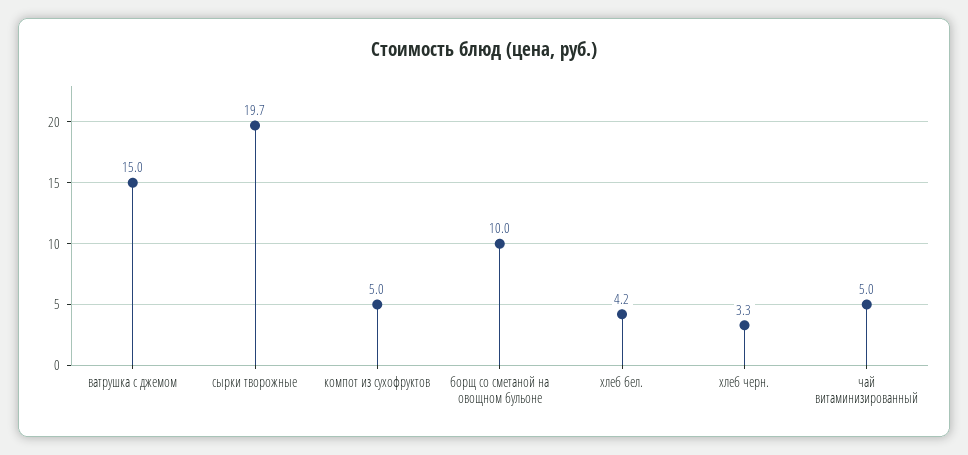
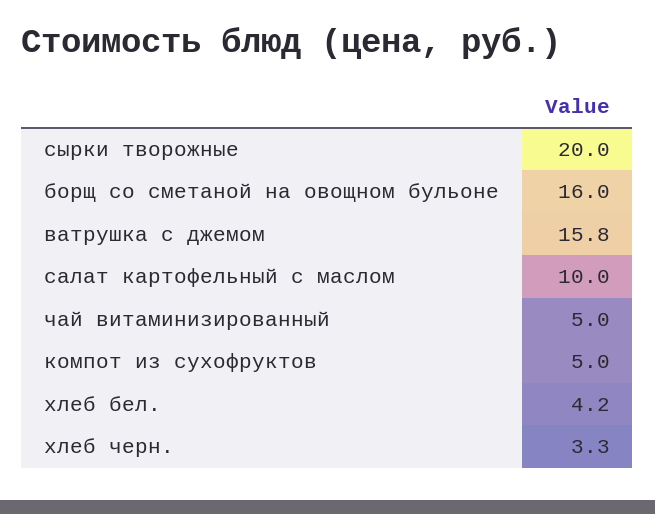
  {
-   "ватрушка с джемом": 15,
+   "ватрушка с джемом": 15.8,
-   "сырки творожные": 19.7,
+   "сырки творожные": 20,
    "компот из сухофруктов": 5,
-   "борщ со сметаной на овощном бульоне": 10,
+   "борщ со сметаной на овощном бульоне": 16,
    "хлеб бел.": 4.2,
    "хлеб черн.": 3.3,
-   "чай витаминизированный": 5
+   "чай витаминизированный": 5,
+   "салат картофельный с маслом": 10
  }

